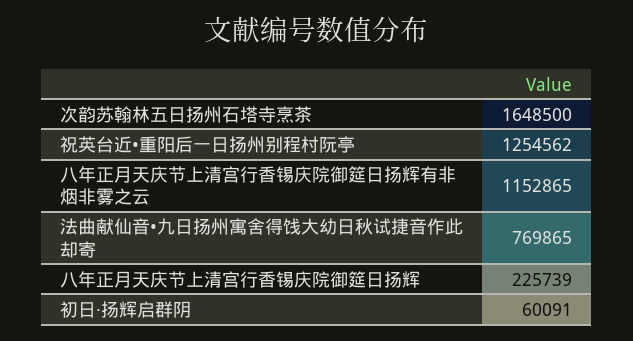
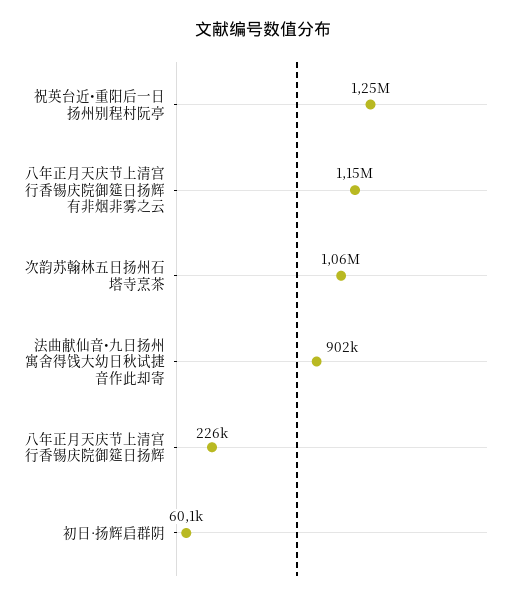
  {
-   "次韵苏翰林五日扬州石塔寺烹茶": 1648500,
+   "次韵苏翰林五日扬州石塔寺烹茶": 1060000,
    "祝英台近•重阳后一日扬州别程村阮亭": 1254562,
    "八年正月天庆节上清宫行香锡庆院御筵日扬辉有非烟非雾之云": 1152865,
-   "法曲献仙音•九日扬州寓舍得饯大幼日秋试捷音作此却寄": 769865,
+   "法曲献仙音•九日扬州寓舍得饯大幼日秋试捷音作此却寄": 902000,
    "八年正月天庆节上清宫行香锡庆院御筵日扬辉": 225739,
    "初日·扬辉启群阴": 60091
  }

